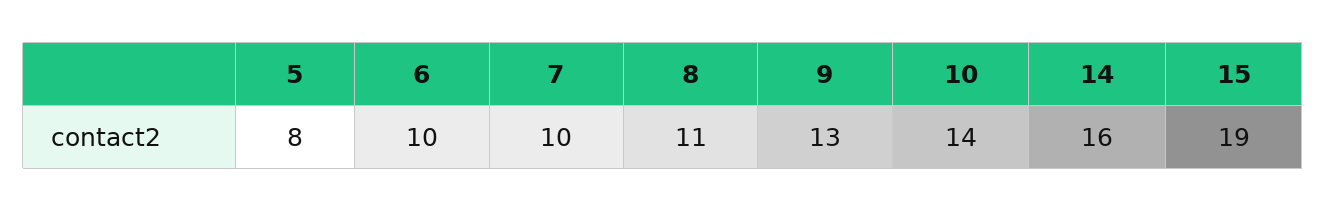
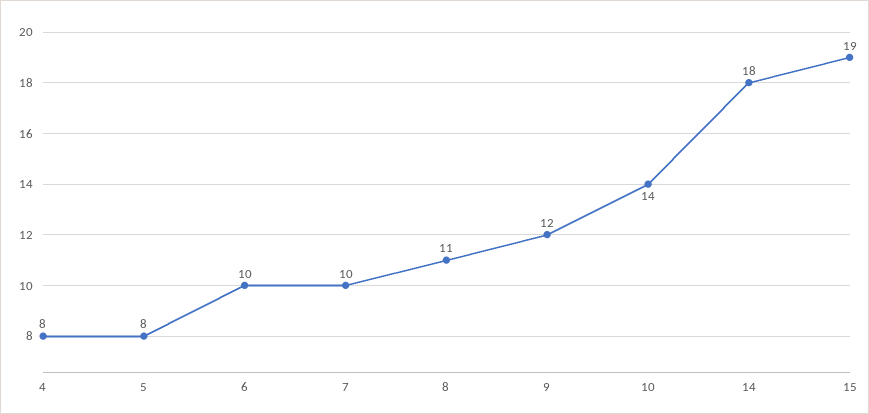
  {
    "5": 8,
    "6": 10,
    "7": 10,
    "8": 11,
-   "9": 13,
+   "9": 12,
    "10": 14,
-   "14": 16,
+   "14": 18,
-   "15": 19
+   "15": 19,
+   "4": 8
  }

